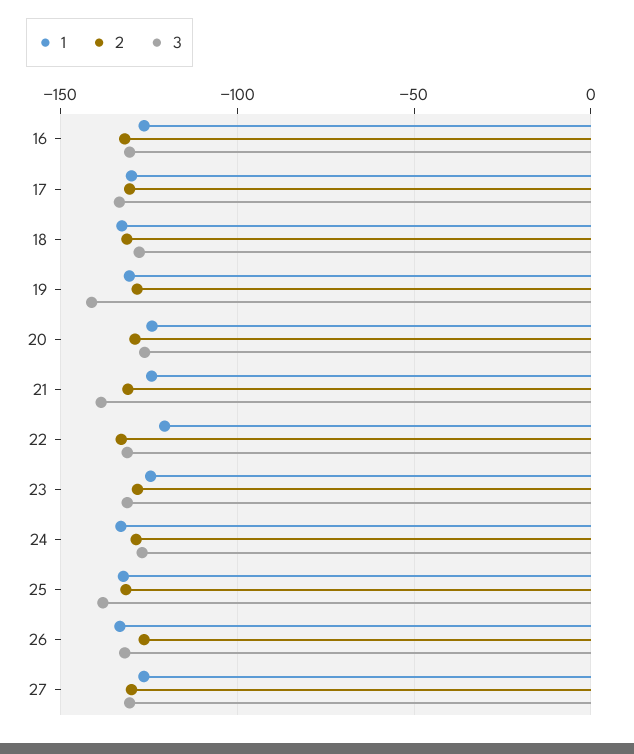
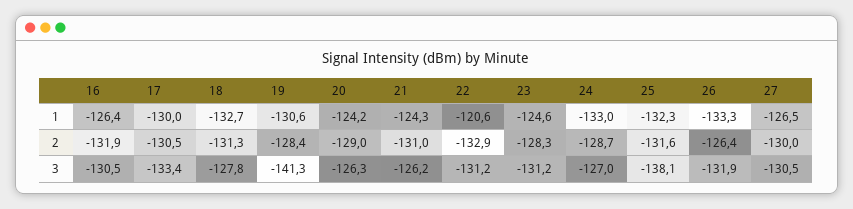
  {
    "1": {
      "16": -126.4,
      "17": -130,
      "18": -132.7,
      "19": -130.6,
      "20": -124.2,
      "21": -124.3,
      "22": -120.6,
      "23": -124.6,
      "24": -133,
      "25": -132.3,
      "26": -133.3,
      "27": -126.5
    },
    "2": {
      "16": -131.9,
      "17": -130.5,
      "18": -131.3,
      "19": -128.4,
      "20": -129,
      "21": -131,
      "22": -132.9,
      "23": -128.3,
      "24": -128.7,
      "25": -131.6,
      "26": -126.4,
      "27": -130
    },
    "3": {
      "16": -130.5,
      "17": -133.4,
      "18": -127.8,
      "19": -141.3,
      "20": -126.3,
-     "21": -140,
+     "21": -126.2,
      "22": -131.2,
      "23": -131.2,
      "24": -127,
      "25": -138.1,
      "26": -131.9,
      "27": -130.5
    }
  }

